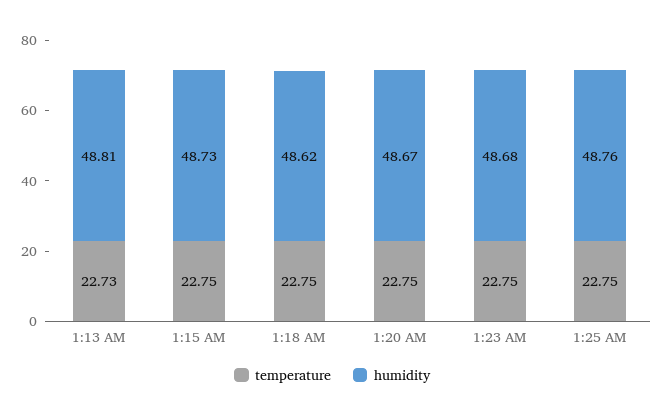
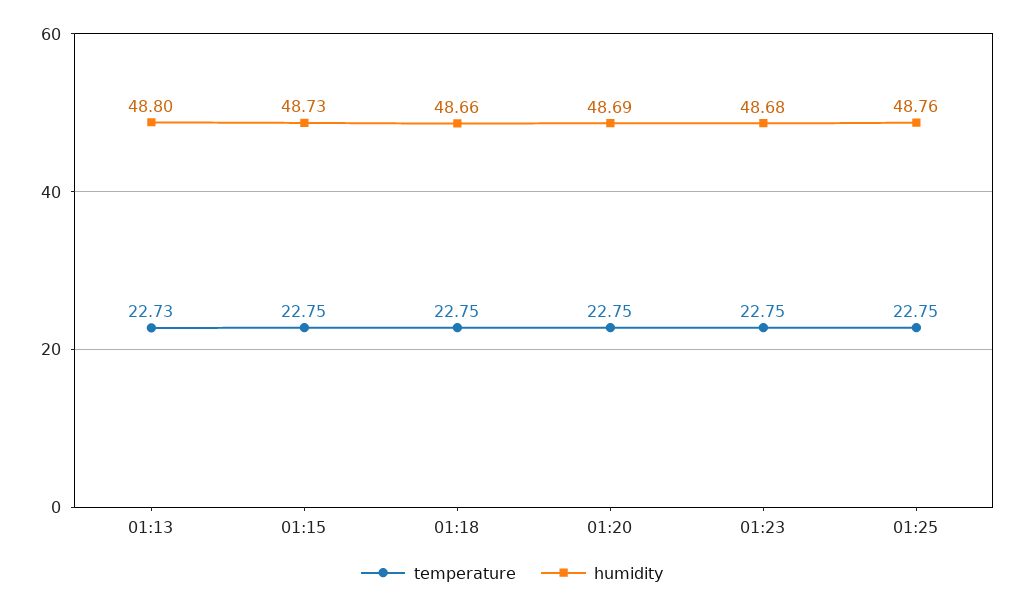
  {
    "temperature": {
      "1:13 AM": 22.73,
      "1:15 AM": 22.75,
      "1:18 AM": 22.75,
      "1:20 AM": 22.75,
      "1:23 AM": 22.75,
      "1:25 AM": 22.75
    },
    "humidity": {
-     "1:13 AM": 48.81,
+     "1:13 AM": 48.8,
      "1:15 AM": 48.73,
-     "1:18 AM": 48.62,
+     "1:18 AM": 48.66,
-     "1:20 AM": 48.67,
+     "1:20 AM": 48.69,
      "1:23 AM": 48.68,
      "1:25 AM": 48.76
    }
  }

